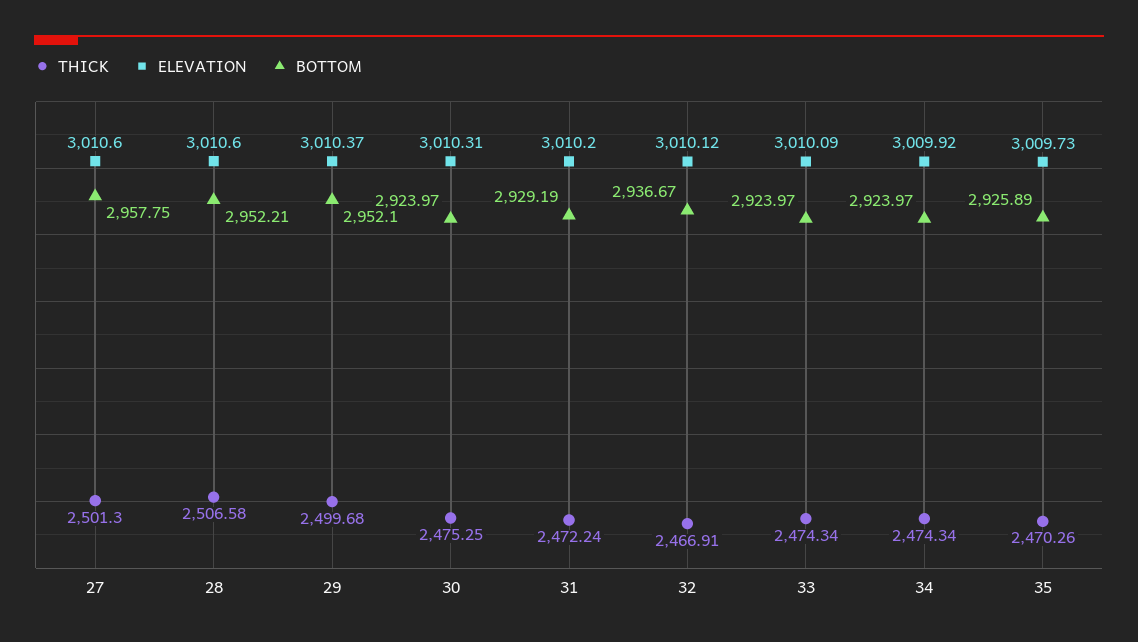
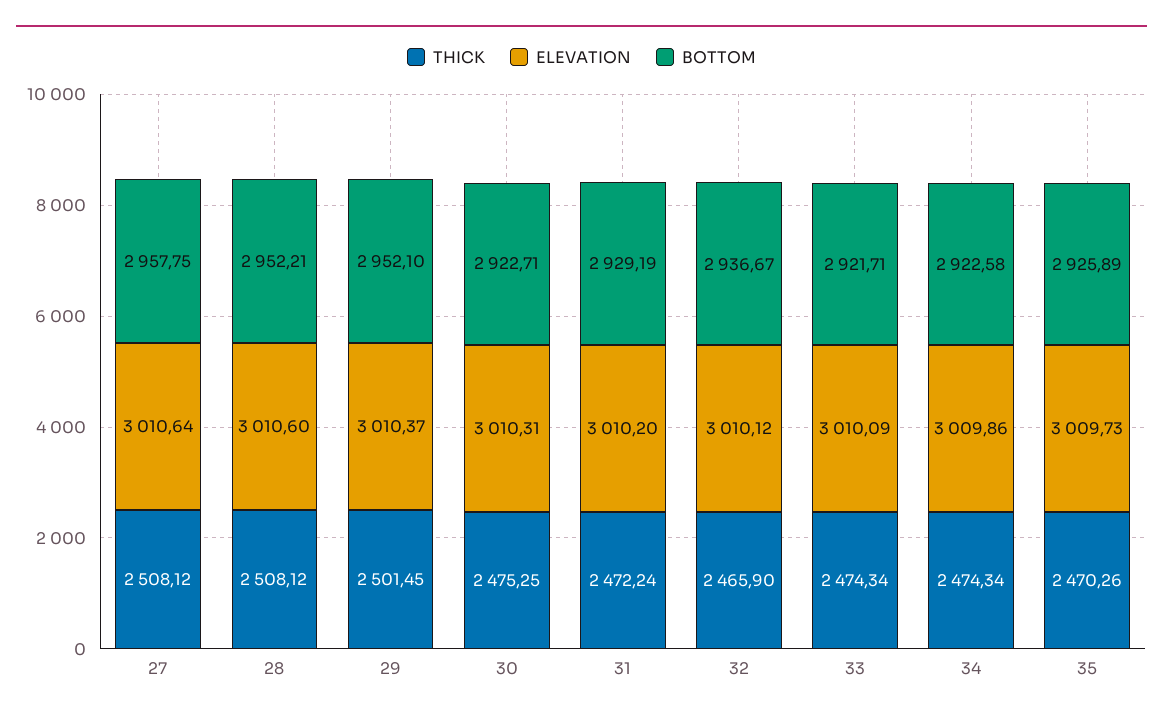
  {
    "THICK": {
-     "27": 2501.3,
+     "27": 2508.12,
-     "28": 2506.58,
+     "28": 2508.12,
-     "29": 2499.68,
+     "29": 2501.45,
      "30": 2475.25,
      "31": 2472.24,
-     "32": 2466.91,
+     "32": 2465.9,
      "33": 2474.34,
      "34": 2474.34,
      "35": 2470.26
    },
    "ELEVATION": {
-     "27": 3010.6,
+     "27": 3010.64,
      "28": 3010.6,
      "29": 3010.37,
      "30": 3010.31,
      "31": 3010.2,
      "32": 3010.12,
      "33": 3010.09,
-     "34": 3009.92,
+     "34": 3009.86,
      "35": 3009.73
    },
    "BOTTOM": {
      "27": 2957.75,
      "28": 2952.21,
      "29": 2952.1,
-     "30": 2923.97,
+     "30": 2922.71,
      "31": 2929.19,
      "32": 2936.67,
-     "33": 2923.97,
+     "33": 2921.71,
-     "34": 2923.97,
+     "34": 2922.58,
      "35": 2925.89
    }
  }

